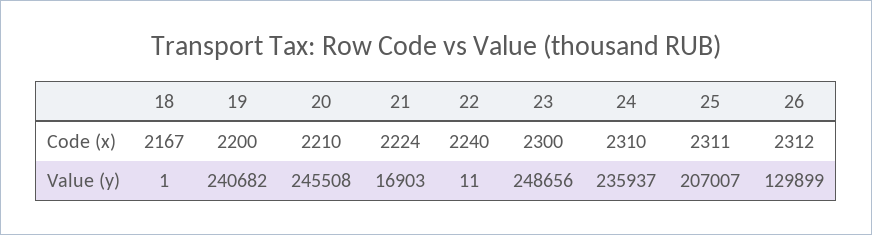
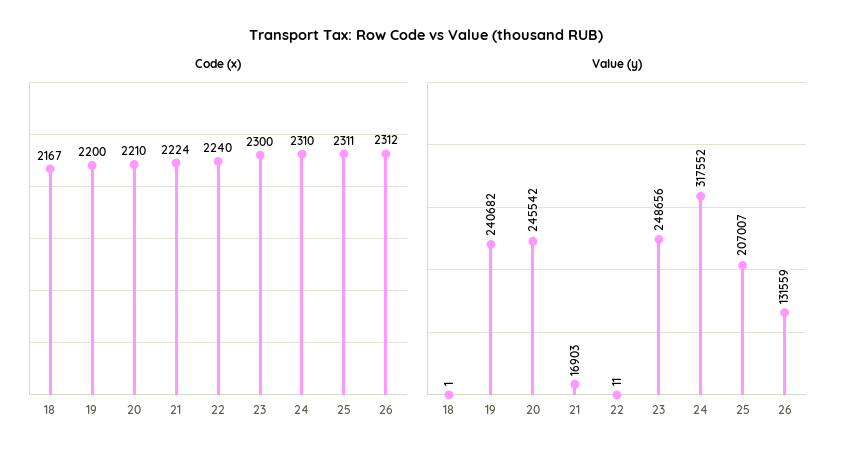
  {
    "Code (x)": {
      "18": 2167,
      "19": 2200,
      "20": 2210,
      "21": 2224,
      "22": 2240,
      "23": 2300,
      "24": 2310,
      "25": 2311,
      "26": 2312
    },
    "Value (y)": {
      "18": 1,
      "19": 240682,
-     "20": 245508,
+     "20": 245542,
      "21": 16903,
      "22": 11,
      "23": 248656,
-     "24": 235937,
+     "24": 317552,
      "25": 207007,
-     "26": 129899
+     "26": 131559
    }
  }

